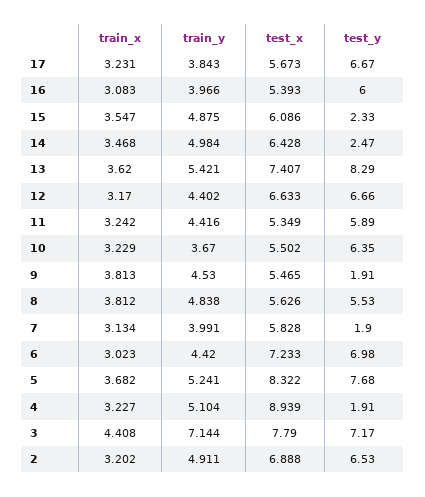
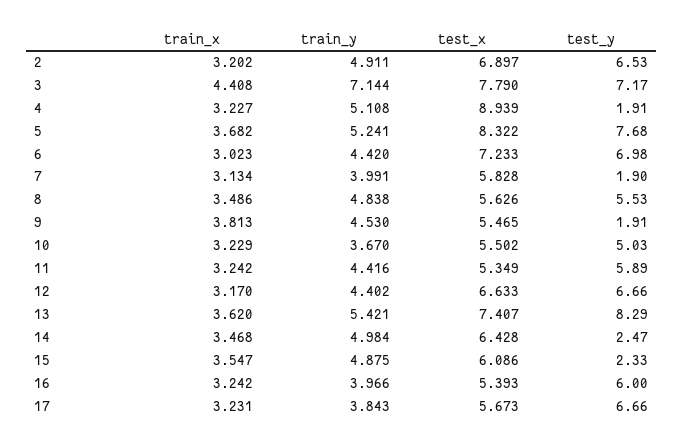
  {
    "train_x": {
      "17": 3.231,
-     "16": 3.083,
+     "16": 3.242,
      "15": 3.547,
      "14": 3.468,
      "13": 3.62,
      "12": 3.17,
      "11": 3.242,
      "10": 3.229,
      "9": 3.813,
-     "8": 3.812,
+     "8": 3.486,
      "7": 3.134,
      "6": 3.023,
      "5": 3.682,
      "4": 3.227,
      "3": 4.408,
      "2": 3.202
    },
    "train_y": {
      "17": 3.843,
      "16": 3.966,
      "15": 4.875,
      "14": 4.984,
      "13": 5.421,
      "12": 4.402,
      "11": 4.416,
      "10": 3.67,
      "9": 4.53,
      "8": 4.838,
      "7": 3.991,
      "6": 4.42,
      "5": 5.241,
-     "4": 5.104,
+     "4": 5.108,
      "3": 7.144,
      "2": 4.911
    },
    "test_x": {
      "17": 5.673,
      "16": 5.393,
      "15": 6.086,
      "14": 6.428,
      "13": 7.407,
      "12": 6.633,
      "11": 5.349,
      "10": 5.502,
      "9": 5.465,
      "8": 5.626,
      "7": 5.828,
      "6": 7.233,
      "5": 8.322,
      "4": 8.939,
      "3": 7.79,
-     "2": 6.888
+     "2": 6.897
    },
    "test_y": {
-     "17": 6.67,
+     "17": 6.66,
      "16": 6,
      "15": 2.33,
      "14": 2.47,
      "13": 8.29,
      "12": 6.66,
      "11": 5.89,
-     "10": 6.35,
+     "10": 5.03,
      "9": 1.91,
      "8": 5.53,
      "7": 1.9,
      "6": 6.98,
      "5": 7.68,
      "4": 1.91,
      "3": 7.17,
      "2": 6.53
    }
  }

